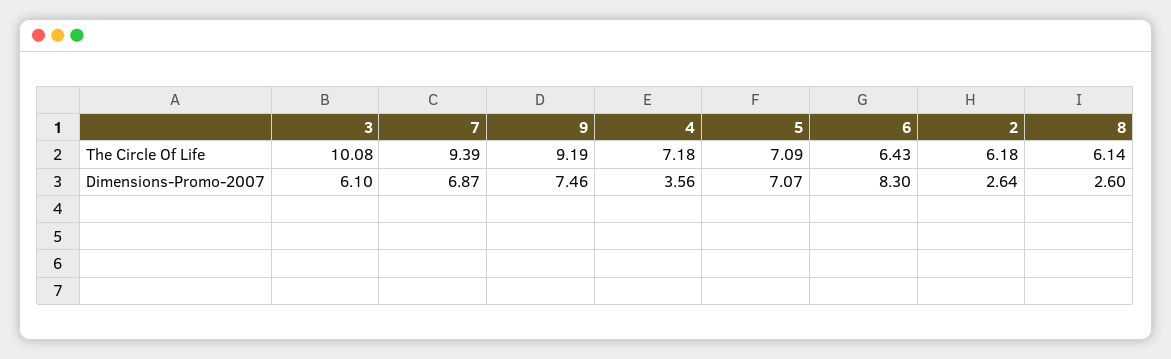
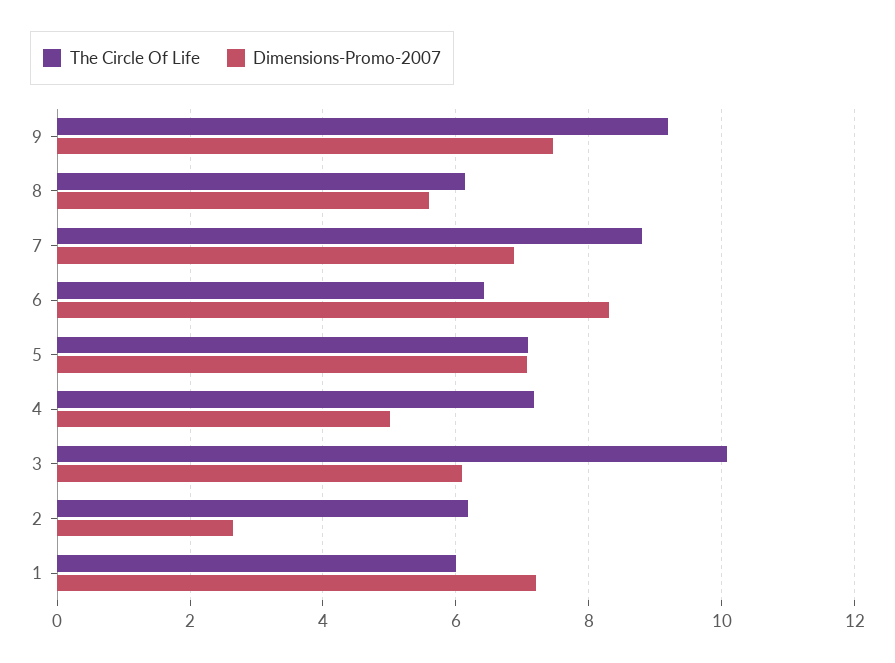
  {
    "The Circle Of Life": {
      "3": 10.08,
-     "7": 9.39,
+     "7": 8.8,
      "9": 9.19,
      "4": 7.18,
      "5": 7.09,
      "6": 6.43,
      "2": 6.18,
-     "8": 6.14
+     "8": 6.14,
+     "1": 6
    },
    "Dimensions-Promo-2007": {
      "3": 6.1,
      "7": 6.87,
      "9": 7.46,
-     "4": 3.56,
+     "4": 5,
      "5": 7.07,
      "6": 8.3,
      "2": 2.64,
-     "8": 2.6
+     "8": 5.6,
+     "1": 7.2
    }
  }

